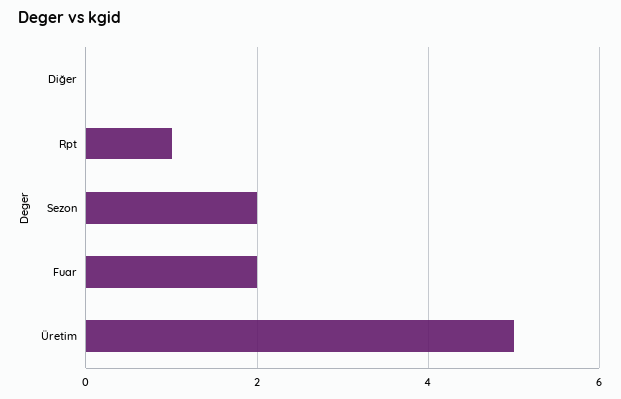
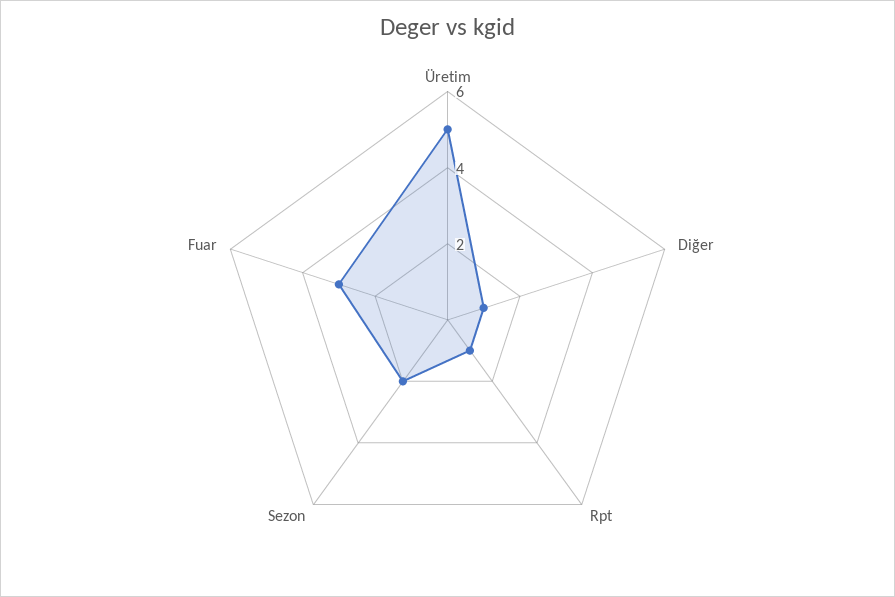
  {
-   "Diğer": 0,
+   "Diğer": 1,
    "Rpt": 1,
    "Sezon": 2,
-   "Fuar": 2,
+   "Fuar": 3,
    "Üretim": 5
  }

